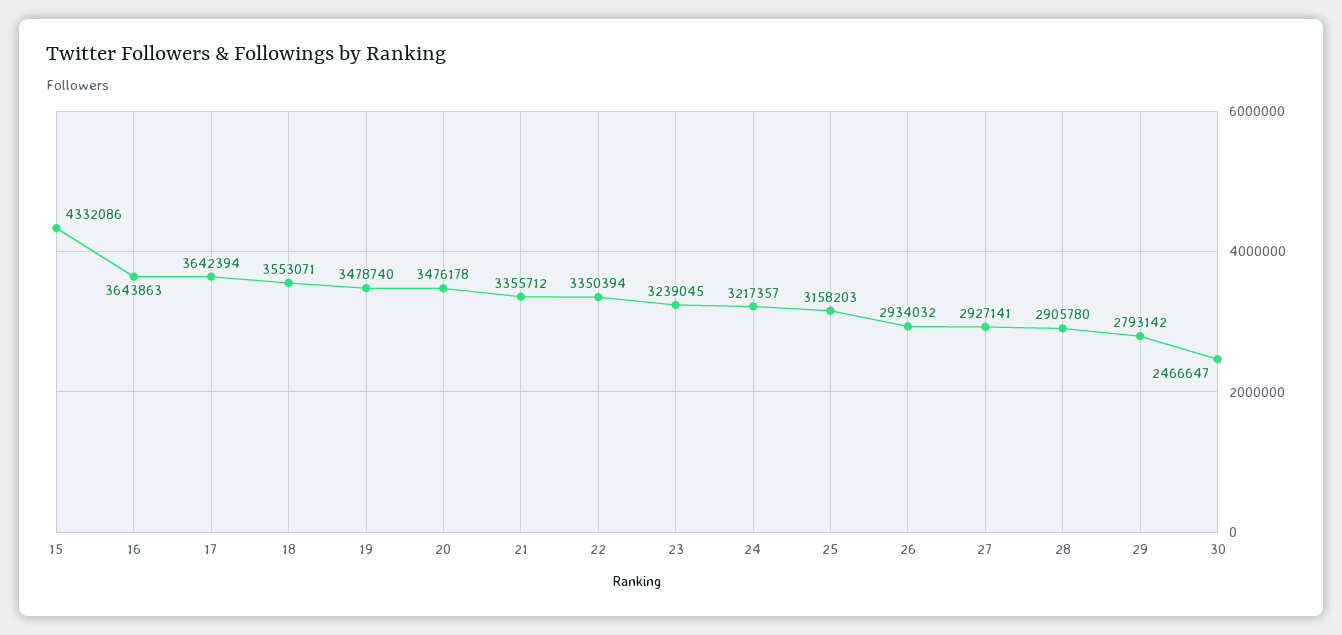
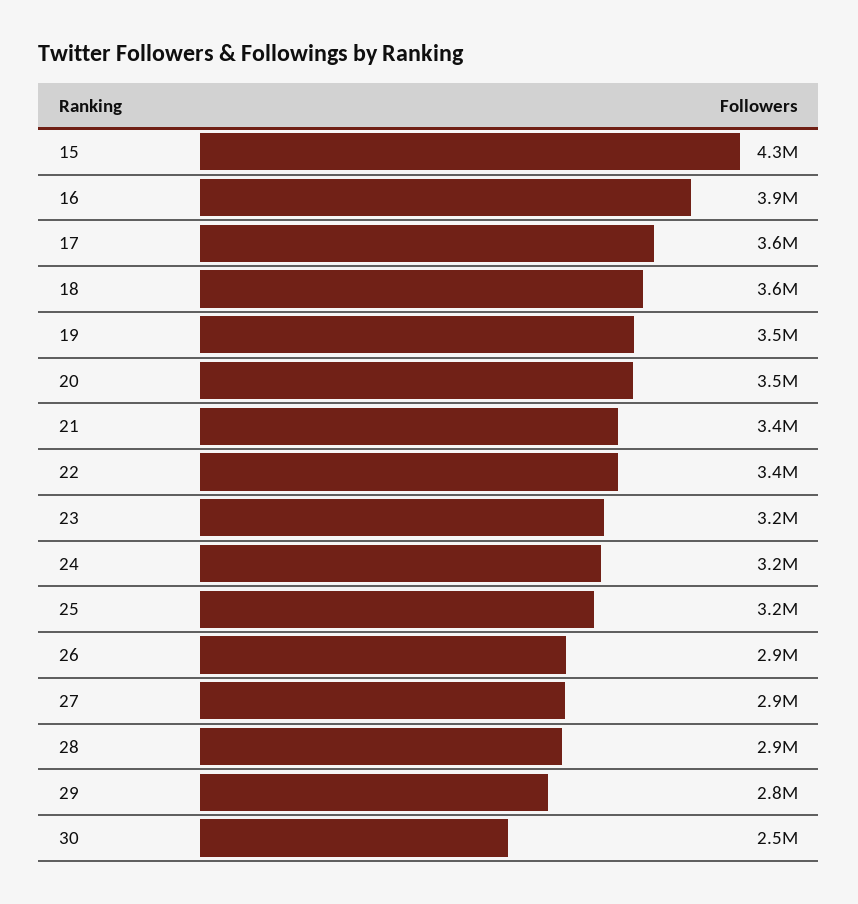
  {
    "15": 4332086,
-   "16": 3643863,
+   "16": 3900000,
    "17": 3642394,
    "18": 3553071,
    "19": 3478740,
    "20": 3476178,
    "21": 3355712,
    "22": 3350394,
    "23": 3239045,
    "24": 3217357,
    "25": 3158203,
    "26": 2934032,
    "27": 2927141,
    "28": 2905780,
    "29": 2793142,
    "30": 2466647
  }

